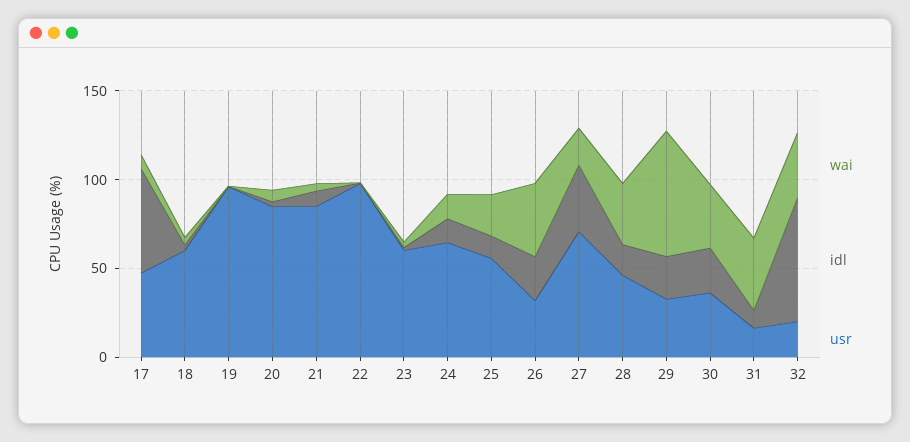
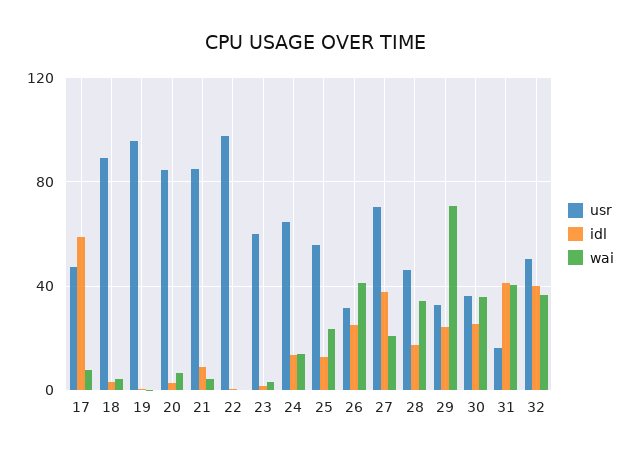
  {
    "wai": {
      "17": 10,
      "18": 5,
      "19": 0,
      "20": 5,
      "21": 5,
      "22": 0,
      "23": 5,
      "24": 15,
      "25": 25,
      "26": 40,
      "27": 20,
      "28": 35,
      "29": 70,
      "30": 35,
      "31": 40,
      "32": 35
    },
    "idl": {
      "17": 60,
      "18": 5,
      "19": 0,
      "20": 5,
      "21": 10,
      "22": 0,
      "23": 0,
      "24": 15,
      "25": 15,
      "26": 25,
      "27": 40,
      "28": 20,
      "29": 25,
      "30": 25,
-     "31": 10,
+     "31": 40,
-     "32": 70
+     "32": 40
    },
    "usr": {
      "17": 45,
-     "18": 60,
+     "18": 90,
      "19": 95,
      "20": 85,
      "21": 85,
      "22": 100,
      "23": 60,
      "24": 65,
      "25": 55,
      "26": 30,
      "27": 70,
      "28": 45,
      "29": 35,
      "30": 35,
      "31": 15,
-     "32": 20
+     "32": 50
    }
  }

